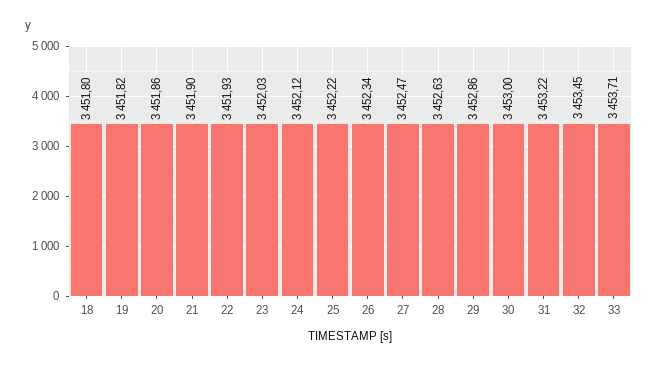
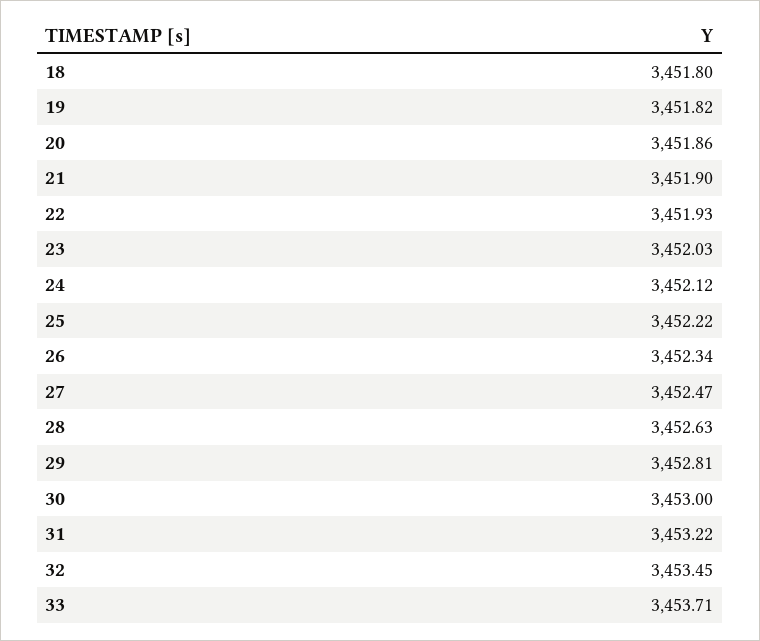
  {
    "18": 3451.8,
    "19": 3451.82,
    "20": 3451.86,
    "21": 3451.9,
    "22": 3451.93,
    "23": 3452.03,
    "24": 3452.12,
    "25": 3452.22,
    "26": 3452.34,
    "27": 3452.47,
    "28": 3452.63,
-   "29": 3452.86,
+   "29": 3452.81,
    "30": 3453,
    "31": 3453.22,
    "32": 3453.45,
    "33": 3453.71
  }

